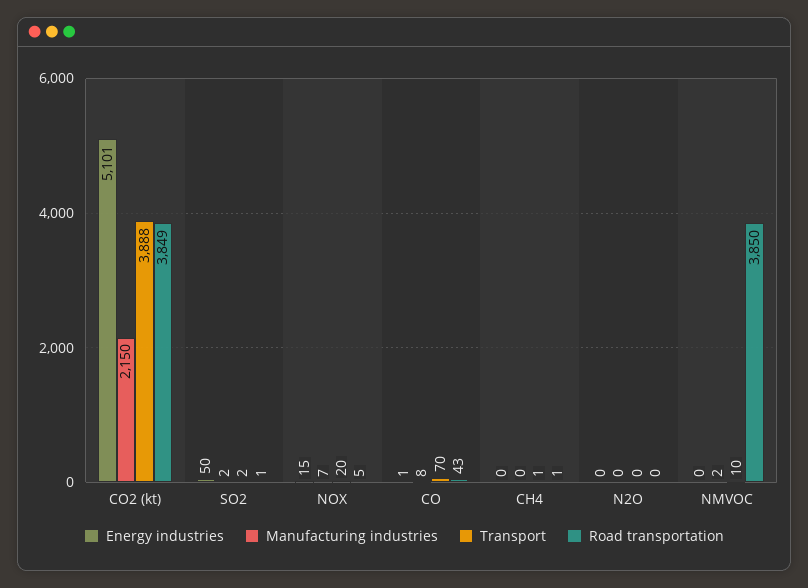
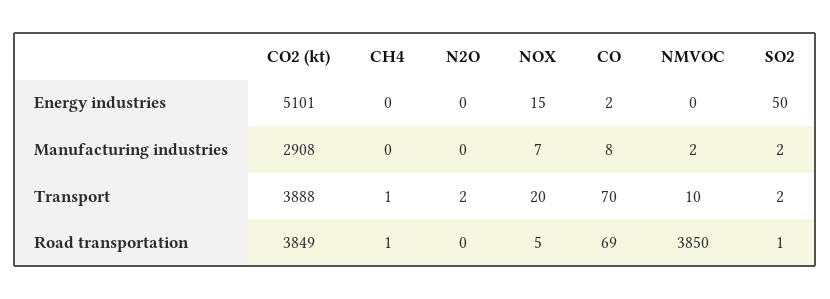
  {
    "Energy industries": {
      "CO2 (kt)": 5101,
      "SO2": 50,
      "NOX": 15,
-     "CO": 1,
+     "CO": 2,
      "CH4": 0,
      "N2O": 0,
      "NMVOC": 0
    },
    "Manufacturing industries": {
-     "CO2 (kt)": 2150,
+     "CO2 (kt)": 2908,
      "SO2": 2,
      "NOX": 7,
      "CO": 8,
      "CH4": 0,
      "N2O": 0,
      "NMVOC": 2
    },
    "Transport": {
      "CO2 (kt)": 3888,
      "SO2": 2,
      "NOX": 20,
      "CO": 70,
      "CH4": 1,
-     "N2O": 0,
+     "N2O": 2,
      "NMVOC": 10
    },
    "Road transportation": {
      "CO2 (kt)": 3849,
      "SO2": 1,
      "NOX": 5,
-     "CO": 43,
+     "CO": 69,
      "CH4": 1,
      "N2O": 0,
      "NMVOC": 3850
    }
  }

